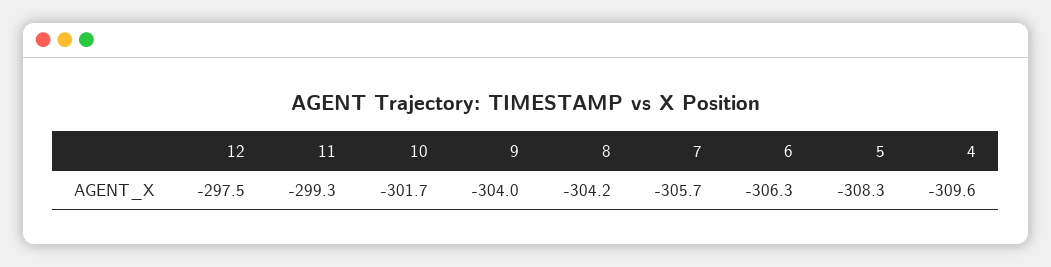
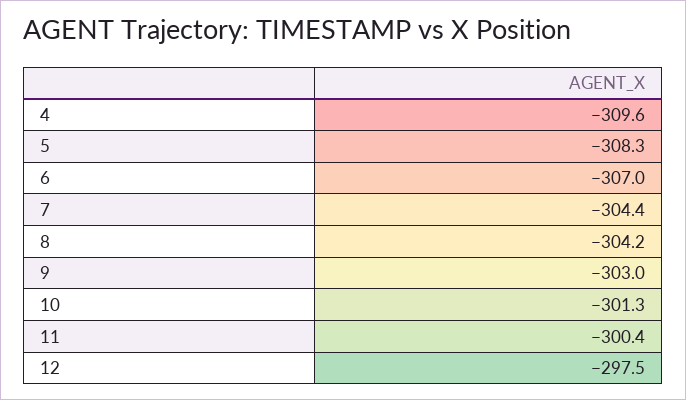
  {
    "12": -297.5,
-   "11": -299.3,
+   "11": -300.4,
-   "10": -301.7,
+   "10": -301.3,
-   "9": -304,
+   "9": -303,
    "8": -304.2,
-   "7": -305.7,
+   "7": -304.4,
-   "6": -306.3,
+   "6": -307,
    "5": -308.3,
    "4": -309.6
  }

